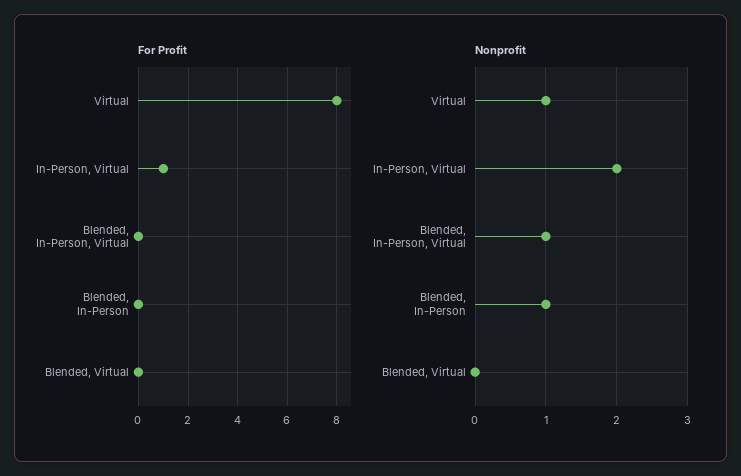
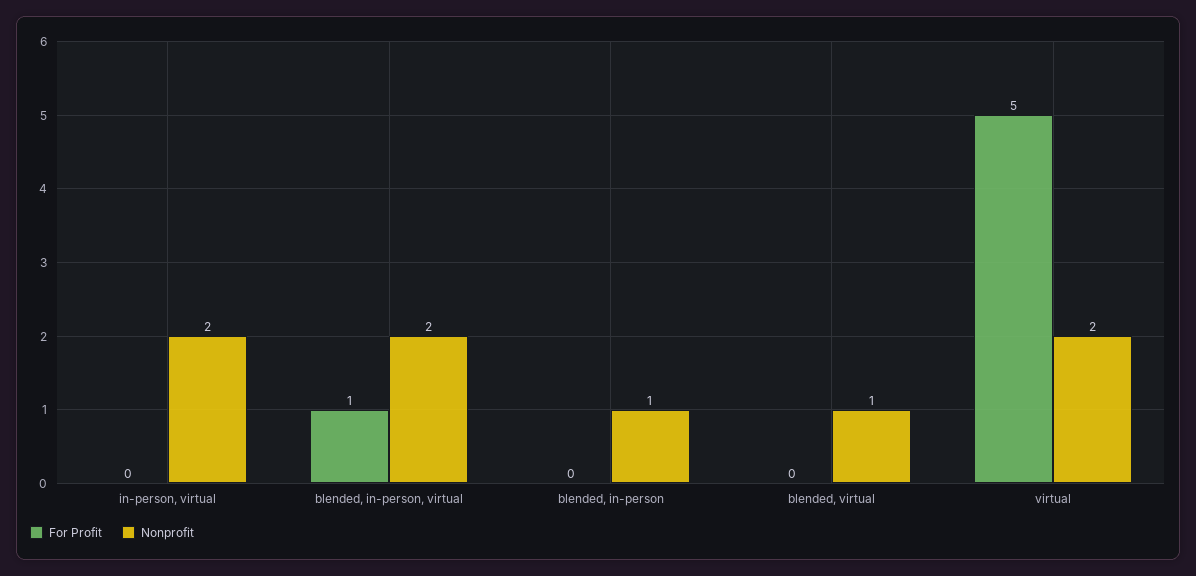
  {
    "For Profit": {
-     "Virtual": 8,
+     "Virtual": 5,
-     "In-Person, Virtual": 1,
+     "In-Person, Virtual": 0,
-     "Blended, In-Person, Virtual": 0,
+     "Blended, In-Person, Virtual": 1,
      "Blended, In-Person": 0,
      "Blended, Virtual": 0
    },
    "Nonprofit": {
-     "Virtual": 1,
+     "Virtual": 2,
      "In-Person, Virtual": 2,
-     "Blended, In-Person, Virtual": 1,
+     "Blended, In-Person, Virtual": 2,
      "Blended, In-Person": 1,
-     "Blended, Virtual": 0
+     "Blended, Virtual": 1
    }
  }

